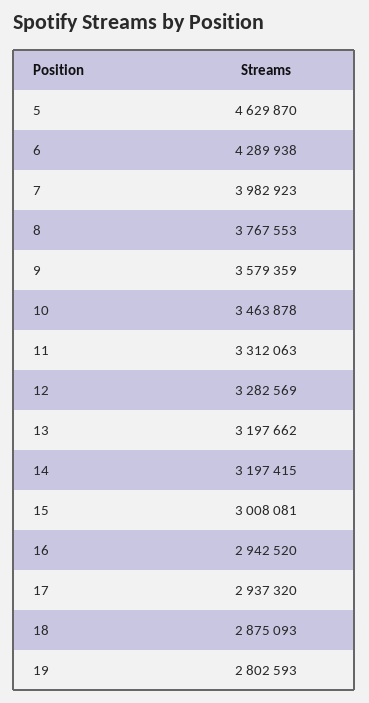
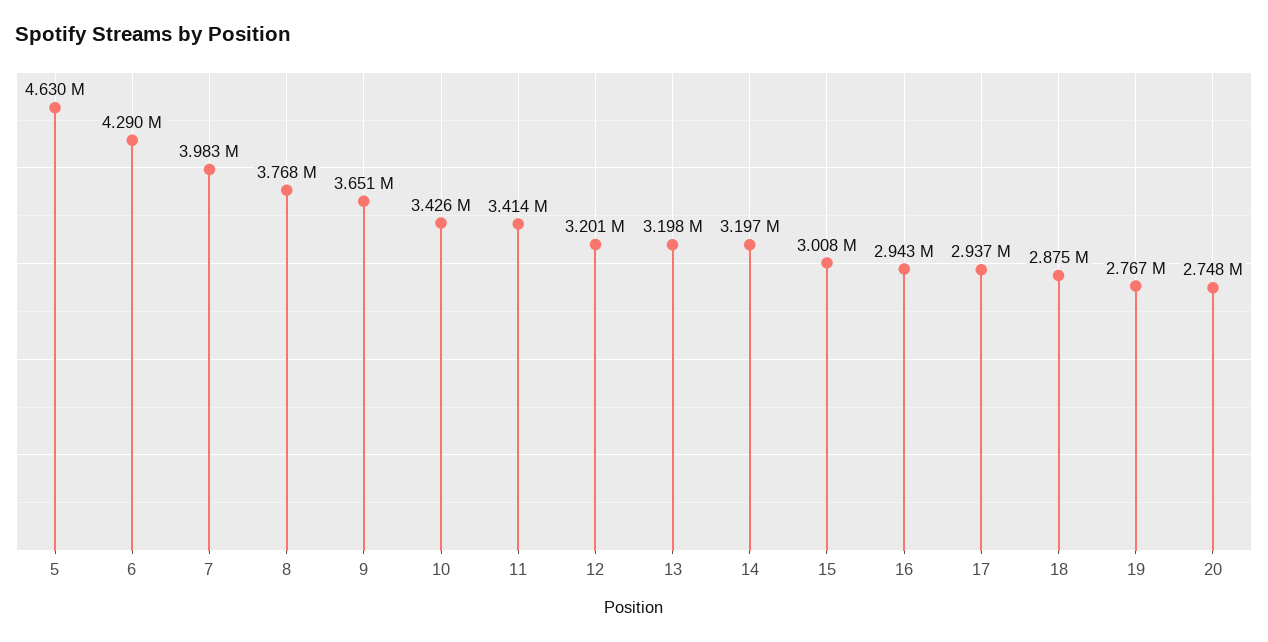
  {
    "5": 4629870,
    "6": 4289938,
    "7": 3982923,
    "8": 3767553,
-   "9": 3579359,
+   "9": 3651000,
-   "10": 3463878,
+   "10": 3426000,
-   "11": 3312063,
+   "11": 3414000,
-   "12": 3282569,
+   "12": 3201000,
    "13": 3197662,
    "14": 3197415,
    "15": 3008081,
    "16": 2942520,
    "17": 2937320,
    "18": 2875093,
-   "19": 2802593
+   "19": 2767000,
+   "20": 2748000
  }

